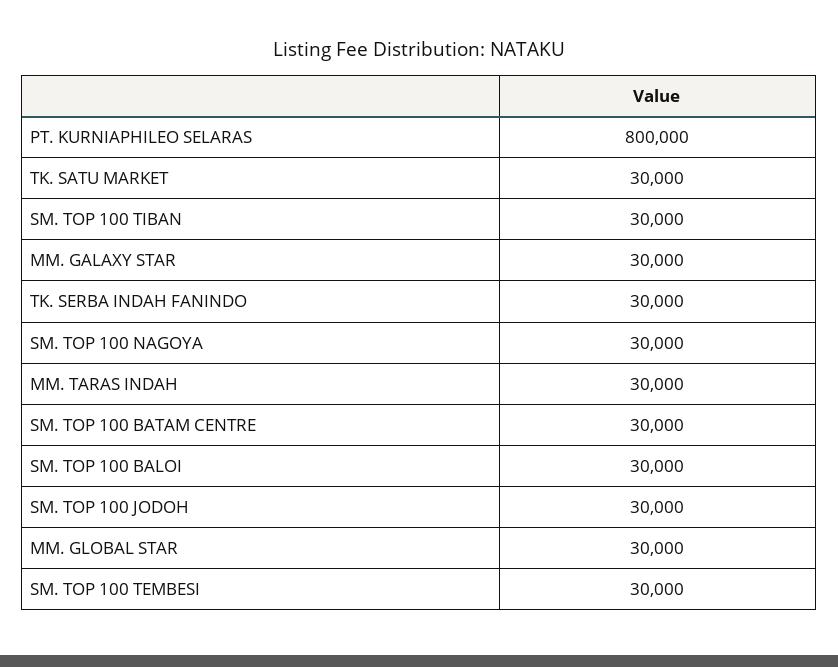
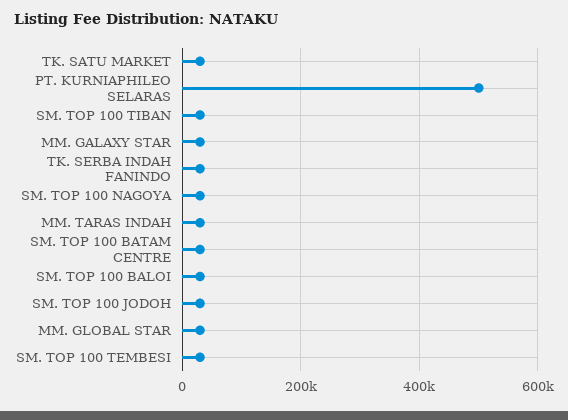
  {
-   "PT. KURNIAPHILEO SELARAS": 800000,
+   "PT. KURNIAPHILEO SELARAS": 500000,
    "TK. SATU MARKET": 30000,
    "SM. TOP 100 TIBAN": 30000,
    "MM. GALAXY STAR": 30000,
    "TK. SERBA INDAH FANINDO": 30000,
    "SM. TOP 100 NAGOYA": 30000,
    "MM. TARAS INDAH": 30000,
    "SM. TOP 100 BATAM CENTRE": 30000,
    "SM. TOP 100 BALOI": 30000,
    "SM. TOP 100 JODOH": 30000,
    "MM. GLOBAL STAR": 30000,
    "SM. TOP 100 TEMBESI": 30000
  }

